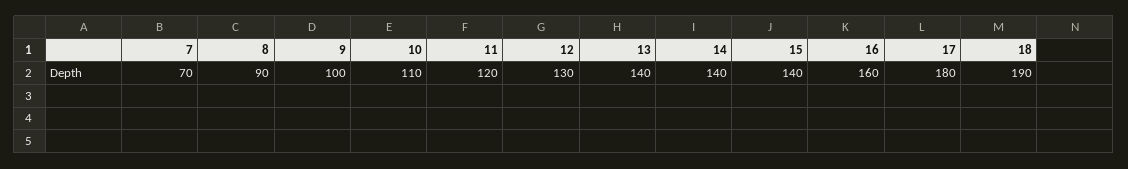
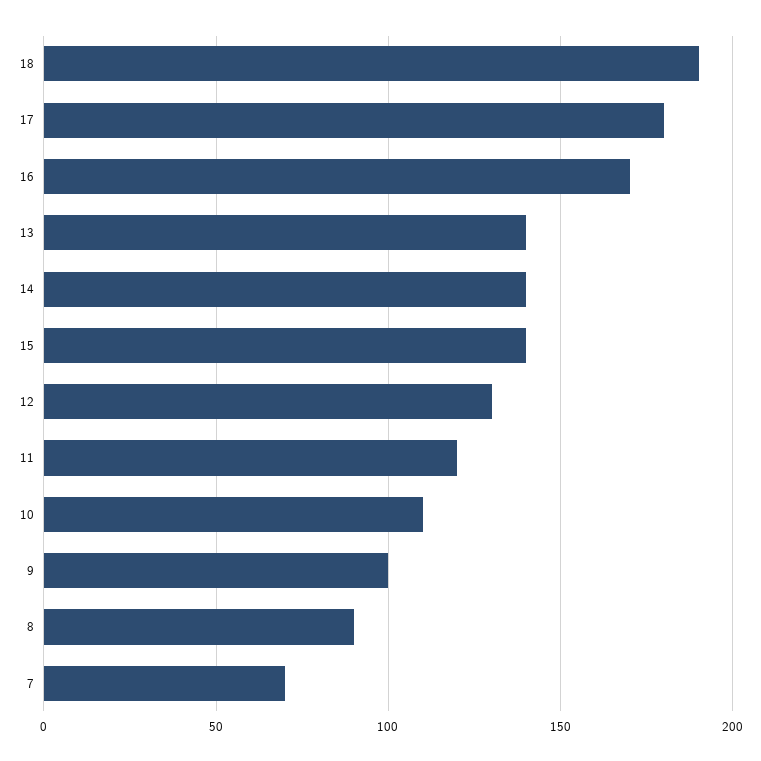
  {
    "7": 70,
    "8": 90,
    "9": 100,
    "10": 110,
    "11": 120,
    "12": 130,
    "13": 140,
    "14": 140,
    "15": 140,
-   "16": 160,
+   "16": 170,
    "17": 180,
    "18": 190
  }

